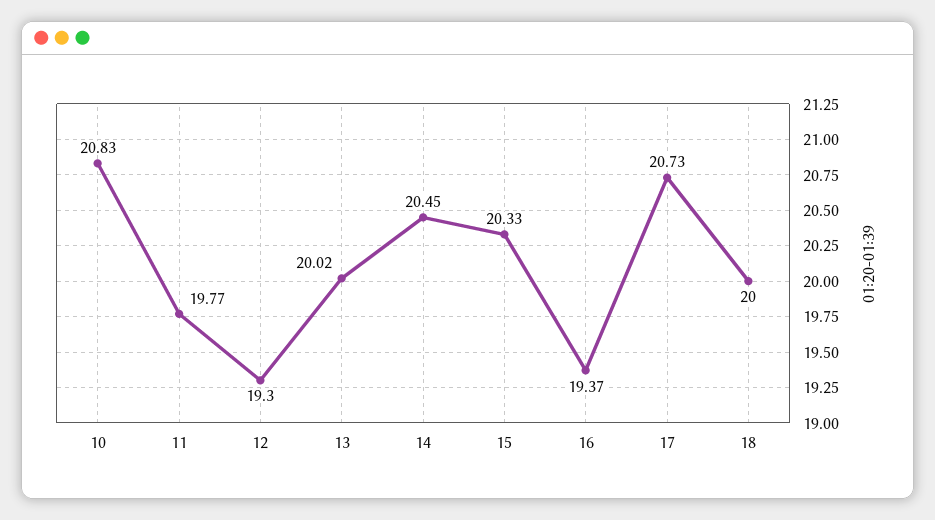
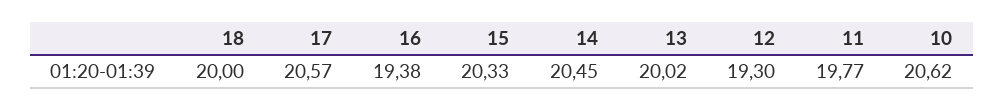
  {
-   "10": 20.83,
+   "10": 20.62,
    "11": 19.77,
    "12": 19.3,
    "13": 20.02,
    "14": 20.45,
    "15": 20.33,
-   "16": 19.37,
+   "16": 19.38,
-   "17": 20.73,
+   "17": 20.57,
    "18": 20
  }

